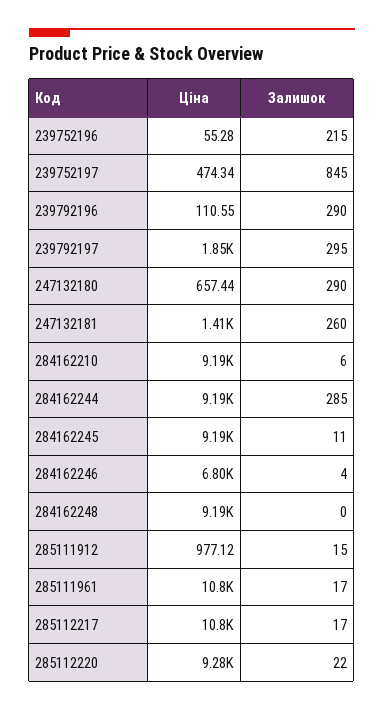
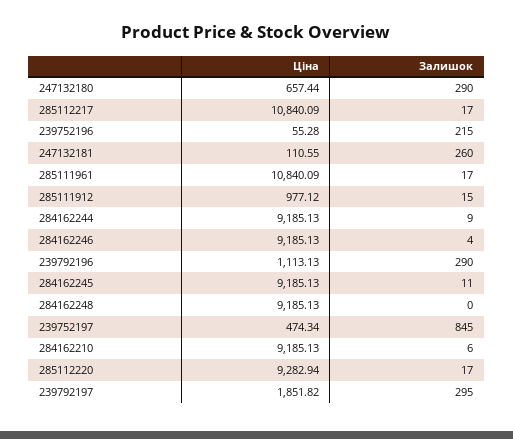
  {
    "Ціна": {
      "239752196": 55.28,
      "239752197": 474.34,
-     "239792196": 110.55,
+     "239792196": 1113.13,
      "239792197": 1851.82,
      "247132180": 657.44,
-     "247132181": 1410,
+     "247132181": 110.55,
      "284162210": 9185.13,
      "284162244": 9185.13,
      "284162245": 9185.13,
-     "284162246": 6800,
+     "284162246": 9185.13,
      "284162248": 9185.13,
      "285111912": 977.12,
      "285111961": 10840.09,
      "285112217": 10840.09,
      "285112220": 9282.94
    },
    "Залишок": {
      "239752196": 215,
      "239752197": 845,
      "239792196": 290,
      "239792197": 295,
      "247132180": 290,
      "247132181": 260,
      "284162210": 6,
-     "284162244": 285,
+     "284162244": 9,
      "284162245": 11,
      "284162246": 4,
      "284162248": 0,
      "285111912": 15,
      "285111961": 17,
      "285112217": 17,
-     "285112220": 22
+     "285112220": 17
    }
  }

